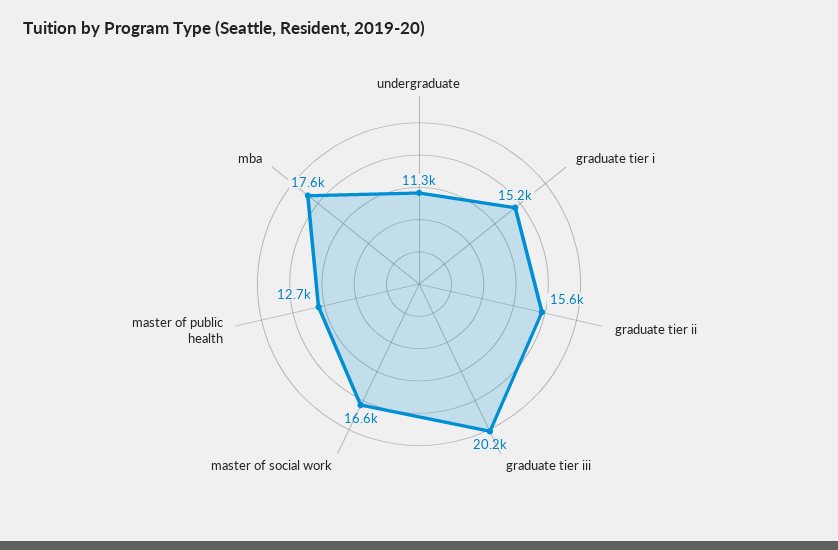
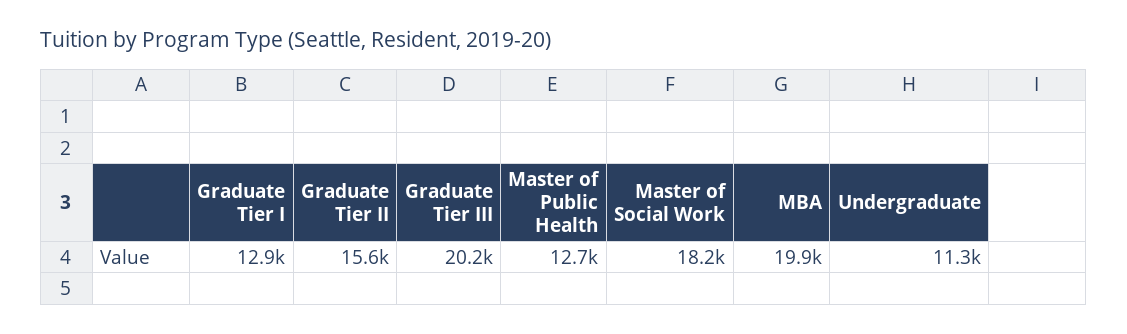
  {
    "undergraduate": 11300,
-   "graduate tier i": 15200,
+   "graduate tier i": 12900,
    "graduate tier ii": 15600,
    "graduate tier iii": 20200,
-   "master of social work": 16600,
+   "master of social work": 18200,
    "master of public health": 12700,
-   "mba": 17600
+   "mba": 19900
  }

